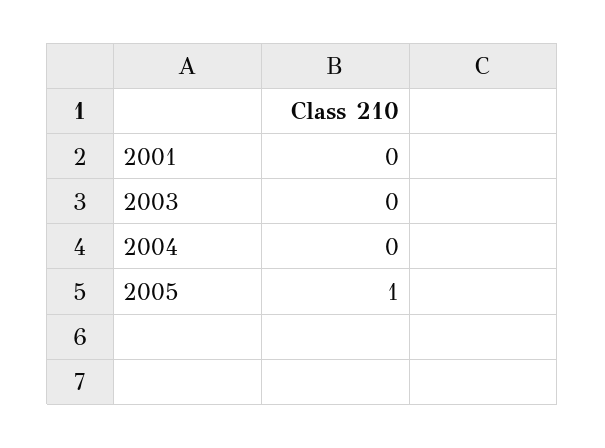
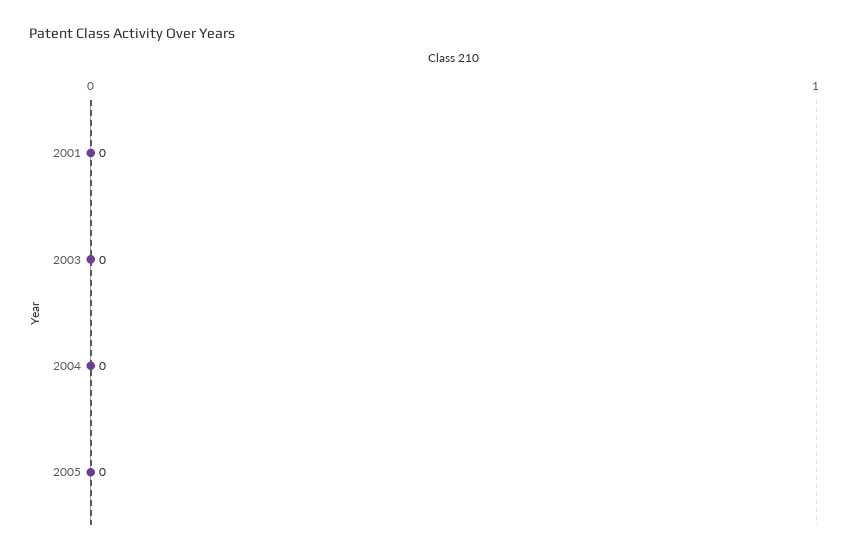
  {
    "2001": 0,
    "2003": 0,
    "2004": 0,
-   "2005": 1
+   "2005": 0
  }

